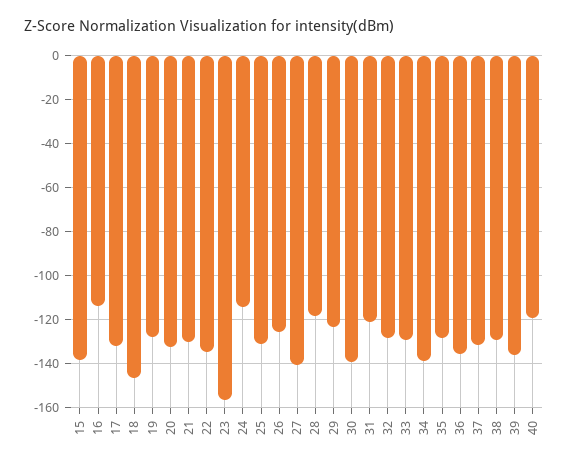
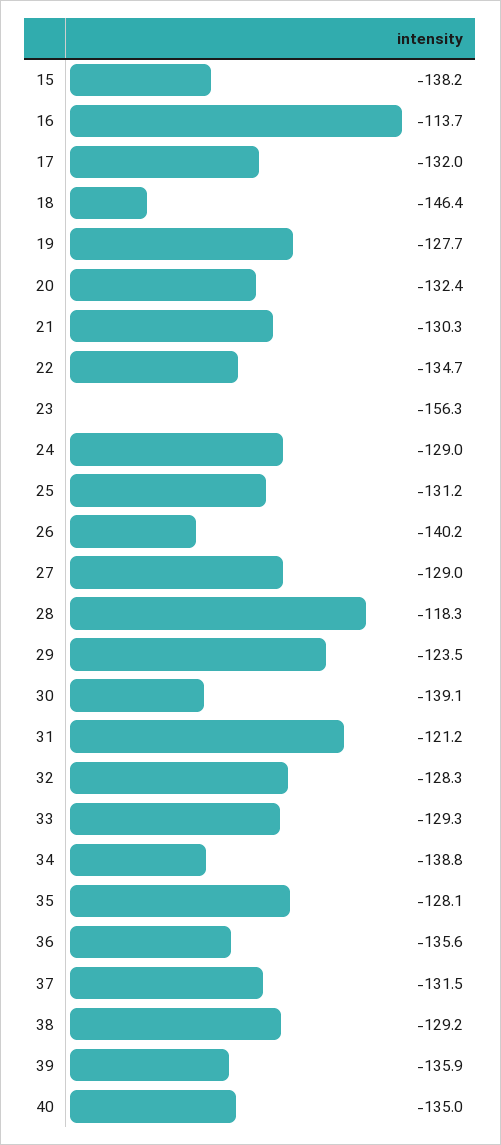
  {
    "15": -138.2,
    "16": -113.7,
    "17": -132,
    "18": -146.4,
    "19": -127.7,
    "20": -132.4,
    "21": -130.3,
    "22": -134.7,
    "23": -156.3,
-   "24": -115,
+   "24": -129,
    "25": -131.2,
-   "26": -125,
+   "26": -140.2,
-   "27": -140,
+   "27": -129,
    "28": -118.3,
    "29": -123.5,
    "30": -139.1,
    "31": -121.2,
    "32": -128.3,
    "33": -129.3,
    "34": -138.8,
    "35": -128.1,
    "36": -135.6,
    "37": -131.5,
    "38": -129.2,
    "39": -135.9,
-   "40": -120
+   "40": -135
  }

